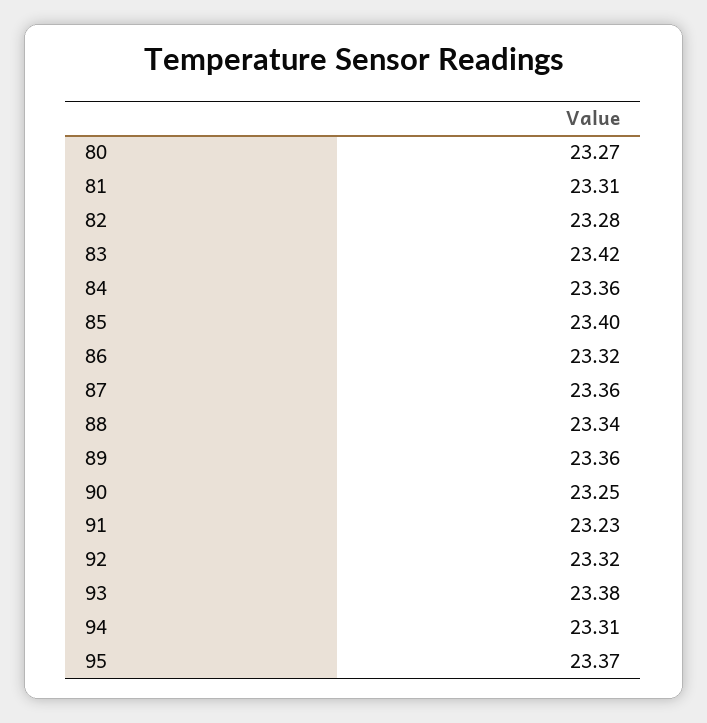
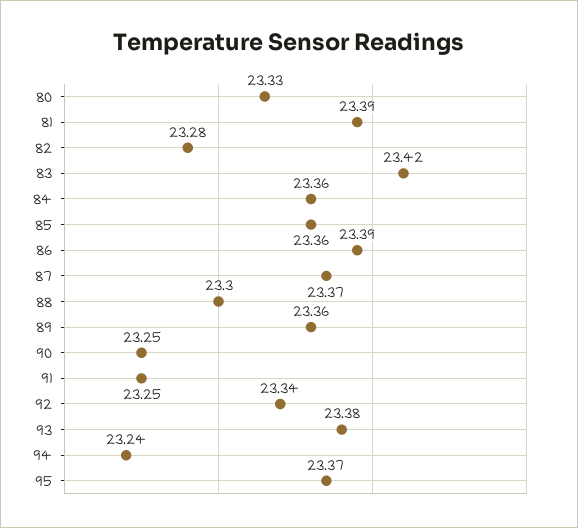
  {
-   "80": 23.27,
+   "80": 23.33,
-   "81": 23.31,
+   "81": 23.39,
    "82": 23.28,
    "83": 23.42,
    "84": 23.36,
-   "85": 23.4,
+   "85": 23.36,
-   "86": 23.32,
+   "86": 23.39,
-   "87": 23.36,
+   "87": 23.37,
-   "88": 23.34,
+   "88": 23.3,
    "89": 23.36,
    "90": 23.25,
-   "91": 23.23,
+   "91": 23.25,
-   "92": 23.32,
+   "92": 23.34,
    "93": 23.38,
-   "94": 23.31,
+   "94": 23.24,
    "95": 23.37
  }

